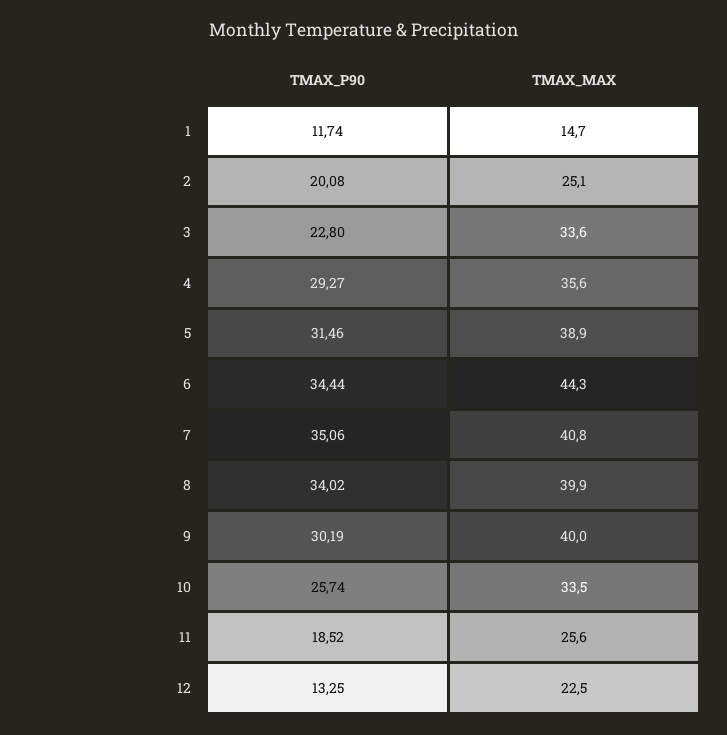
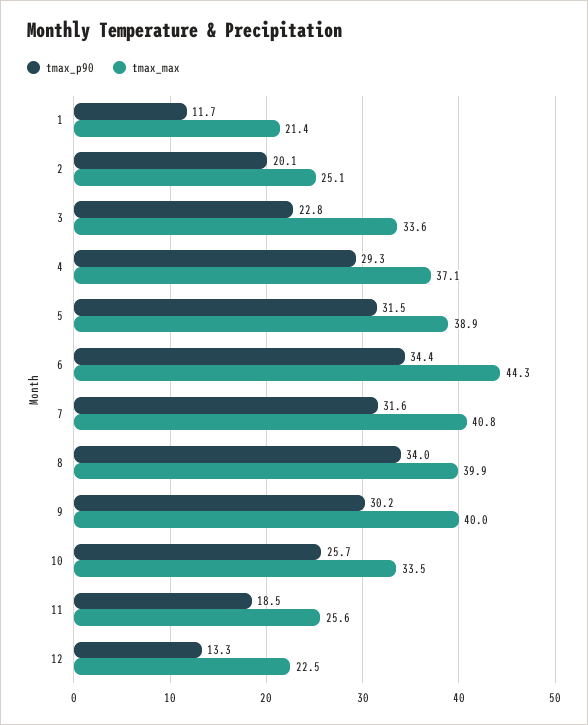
  {
    "TMAX_P90": {
      "1": 11.74,
      "2": 20.08,
      "3": 22.8,
      "4": 29.27,
      "5": 31.46,
      "6": 34.44,
-     "7": 35.06,
+     "7": 31.6,
      "8": 34.02,
      "9": 30.19,
      "10": 25.74,
      "11": 18.52,
      "12": 13.25
    },
    "TMAX_MAX": {
-     "1": 14.7,
+     "1": 21.4,
      "2": 25.1,
      "3": 33.6,
-     "4": 35.6,
+     "4": 37.1,
      "5": 38.9,
      "6": 44.3,
      "7": 40.8,
      "8": 39.9,
      "9": 40,
      "10": 33.5,
      "11": 25.6,
      "12": 22.5
    }
  }

